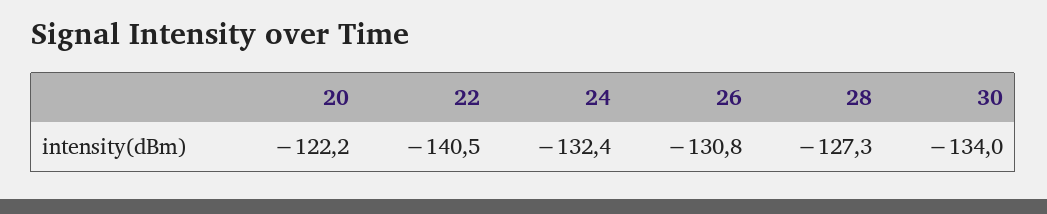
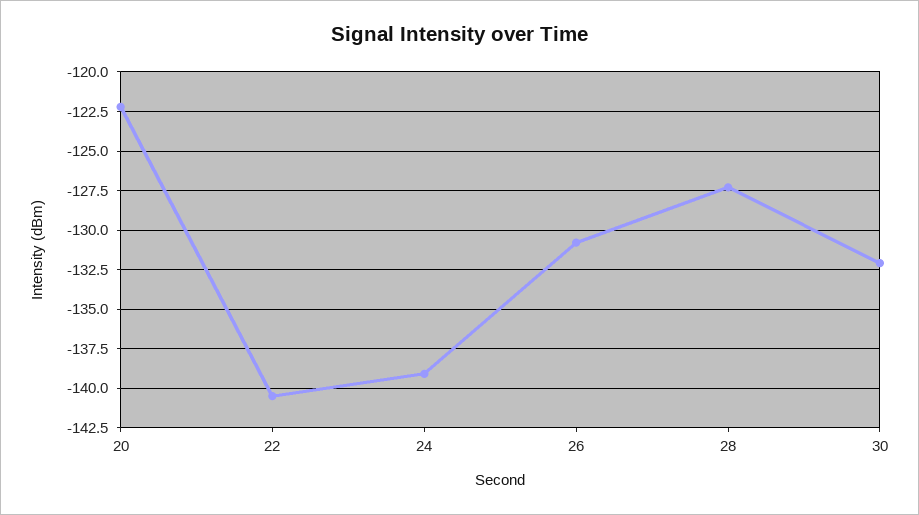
  {
    "20": -122.2,
    "22": -140.5,
-   "24": -132.4,
+   "24": -139,
    "26": -130.8,
    "28": -127.3,
-   "30": -134
+   "30": -132
  }

